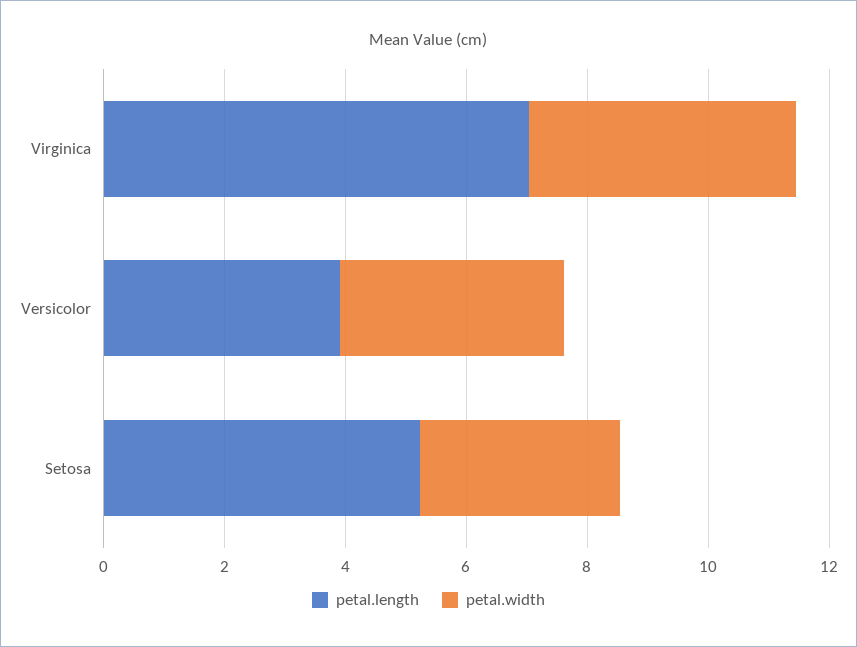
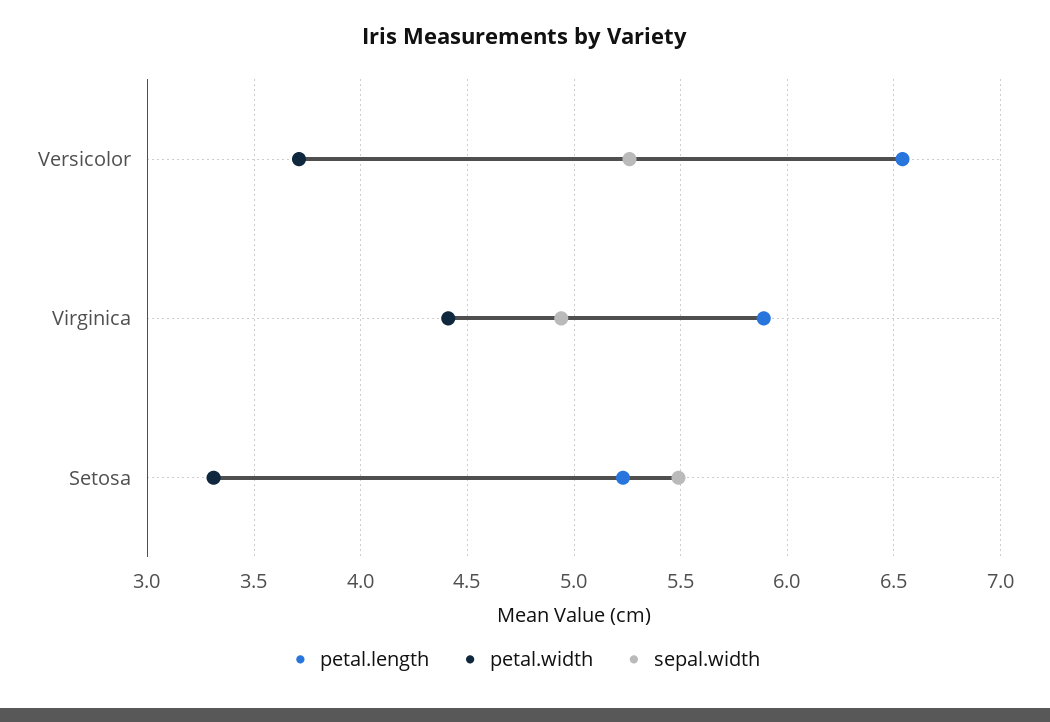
  {
    "petal.length": {
-     "Virginica": 7,
+     "Virginica": 5.9,
-     "Versicolor": 4,
+     "Versicolor": 6.55,
      "Setosa": 5.25
    },
    "petal.width": {
      "Virginica": 4.4,
      "Versicolor": 3.7,
      "Setosa": 3.3
-   }
+   },
+   "sepal.width": {
+     "Versicolor": 5.25,
+     "Virginica": 4.95,
+     "Setosa": 5.5
+   }
  }

